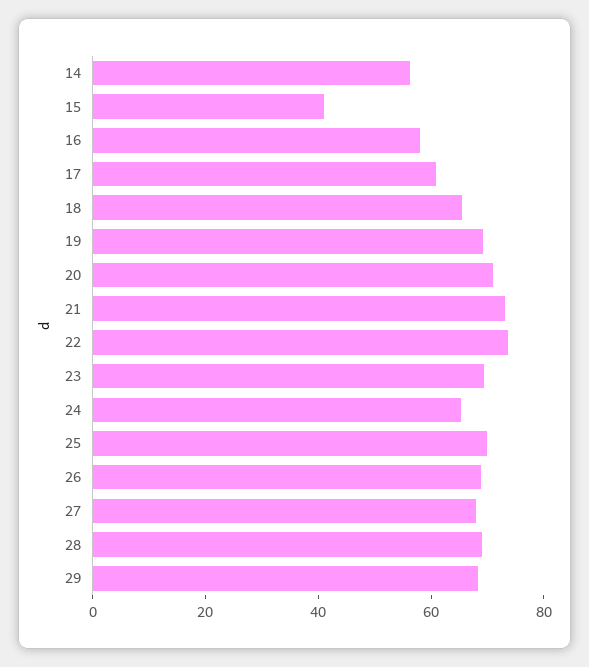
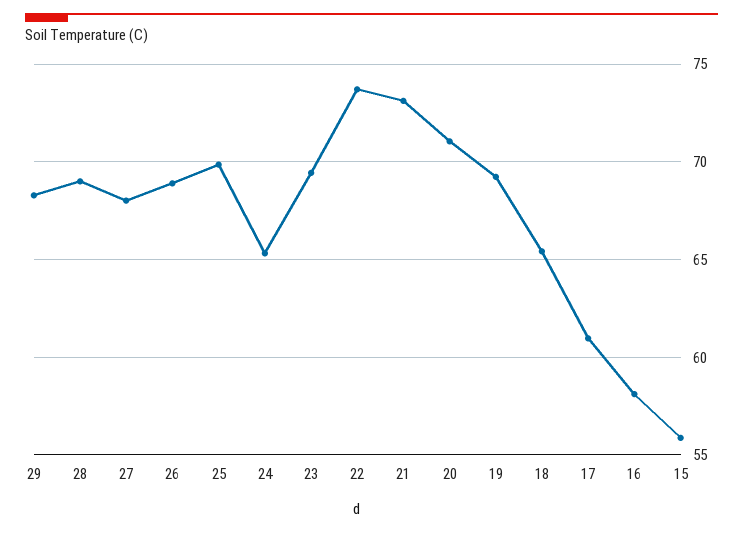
  {
-   "14": 55,
-   "15": 40,
+   "15": 56,
    "16": 58,
    "17": 61,
    "18": 65.5,
    "19": 69,
    "20": 71,
    "21": 73,
    "22": 73.5,
    "23": 69.5,
    "24": 65.5,
    "25": 70,
    "26": 69,
    "27": 68,
    "28": 69,
    "29": 68.5
  }

